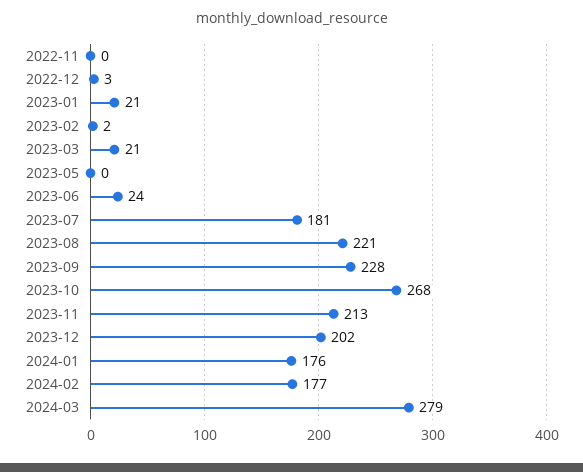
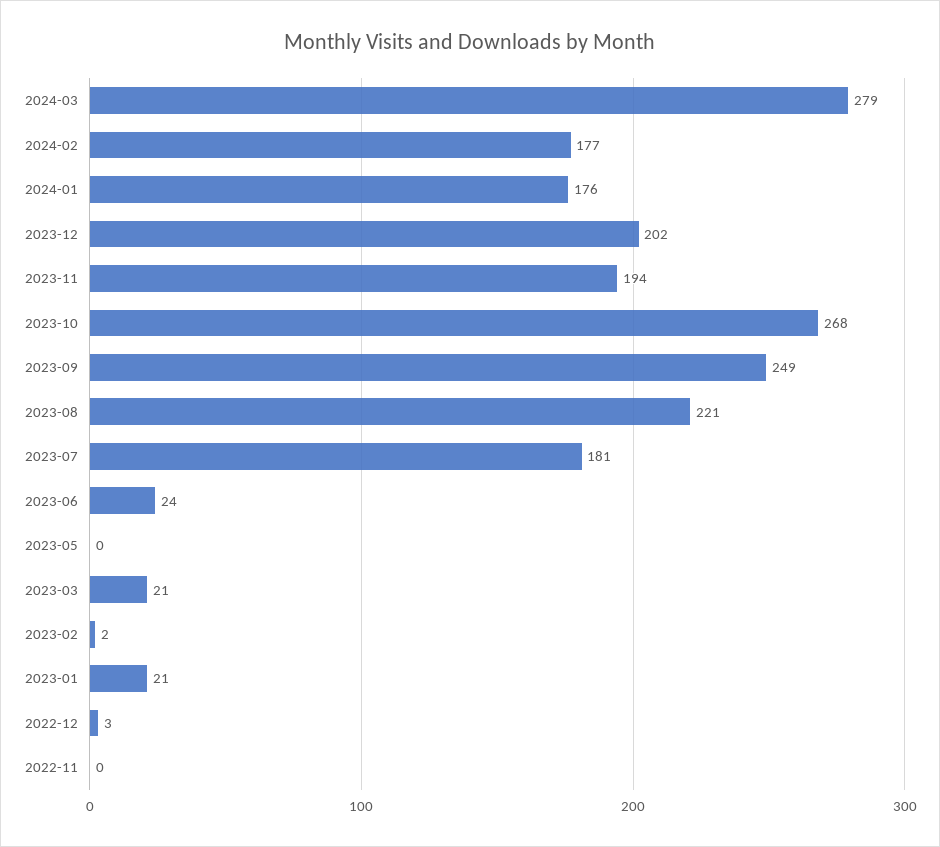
  {
    "2022-11": 0,
    "2022-12": 3,
    "2023-01": 21,
    "2023-02": 2,
    "2023-03": 21,
    "2023-05": 0,
    "2023-06": 24,
    "2023-07": 181,
    "2023-08": 221,
-   "2023-09": 228,
+   "2023-09": 249,
    "2023-10": 268,
-   "2023-11": 213,
+   "2023-11": 194,
    "2023-12": 202,
    "2024-01": 176,
    "2024-02": 177,
    "2024-03": 279
  }

